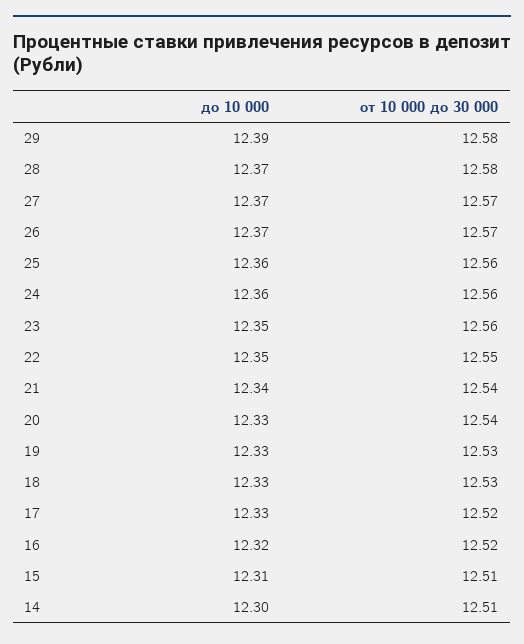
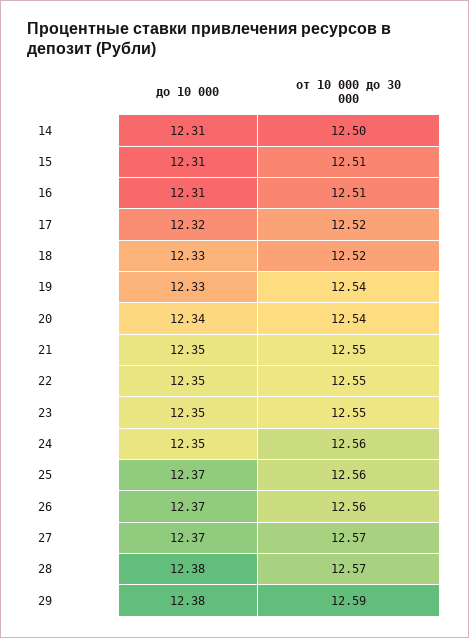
  {
    "до 10 000": {
-     "29": 12.39,
+     "29": 12.38,
-     "28": 12.37,
+     "28": 12.38,
      "27": 12.37,
      "26": 12.37,
-     "25": 12.36,
+     "25": 12.37,
-     "24": 12.36,
+     "24": 12.35,
      "23": 12.35,
      "22": 12.35,
-     "21": 12.34,
+     "21": 12.35,
-     "20": 12.33,
+     "20": 12.34,
      "19": 12.33,
      "18": 12.33,
-     "17": 12.33,
+     "17": 12.32,
-     "16": 12.32,
+     "16": 12.31,
      "15": 12.31,
-     "14": 12.3
+     "14": 12.31
    },
    "от 10 000 до 30 000": {
-     "29": 12.58,
+     "29": 12.59,
-     "28": 12.58,
+     "28": 12.57,
      "27": 12.57,
-     "26": 12.57,
+     "26": 12.56,
      "25": 12.56,
      "24": 12.56,
-     "23": 12.56,
+     "23": 12.55,
      "22": 12.55,
-     "21": 12.54,
+     "21": 12.55,
      "20": 12.54,
-     "19": 12.53,
+     "19": 12.54,
-     "18": 12.53,
+     "18": 12.52,
      "17": 12.52,
-     "16": 12.52,
+     "16": 12.51,
      "15": 12.51,
-     "14": 12.51
+     "14": 12.5
    }
  }

